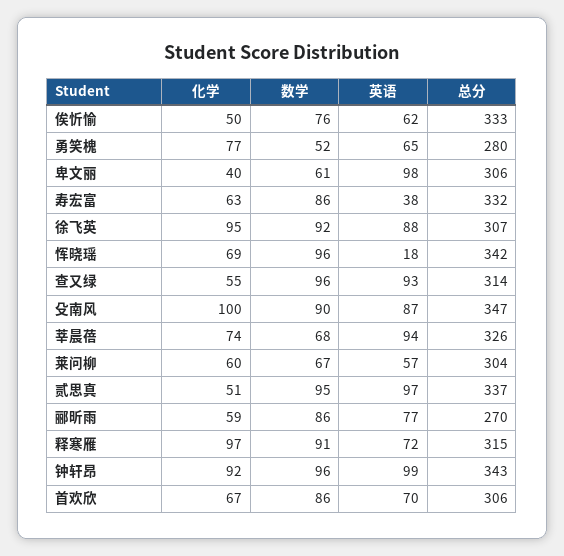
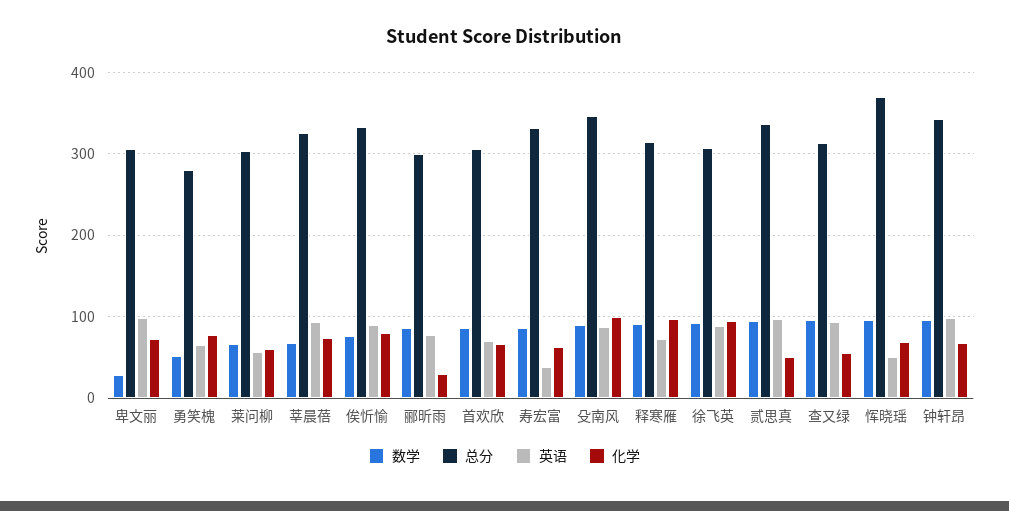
  {
    "化学": {
-     "俟忻愉": 50,
+     "俟忻愉": 80,
      "勇笑槐": 77,
-     "卑文丽": 40,
+     "卑文丽": 70,
      "寿宏富": 63,
      "徐飞英": 95,
      "恽晓瑶": 69,
      "查又绿": 55,
      "殳南风": 100,
      "莘晨蓓": 74,
      "莱问柳": 60,
      "贰思真": 51,
-     "郦昕雨": 59,
+     "郦昕雨": 30,
      "释寒雁": 97,
-     "钟轩昂": 92,
+     "钟轩昂": 70,
      "首欢欣": 67
    },
    "数学": {
      "俟忻愉": 76,
      "勇笑槐": 52,
-     "卑文丽": 61,
+     "卑文丽": 30,
      "寿宏富": 86,
      "徐飞英": 92,
      "恽晓瑶": 96,
      "查又绿": 96,
      "殳南风": 90,
      "莘晨蓓": 68,
      "莱问柳": 67,
      "贰思真": 95,
      "郦昕雨": 86,
      "释寒雁": 91,
      "钟轩昂": 96,
      "首欢欣": 86
    },
    "英语": {
-     "俟忻愉": 62,
+     "俟忻愉": 90,
      "勇笑槐": 65,
      "卑文丽": 98,
      "寿宏富": 38,
      "徐飞英": 88,
-     "恽晓瑶": 18,
+     "恽晓瑶": 50,
      "查又绿": 93,
      "殳南风": 87,
      "莘晨蓓": 94,
      "莱问柳": 57,
      "贰思真": 97,
      "郦昕雨": 77,
      "释寒雁": 72,
      "钟轩昂": 99,
      "首欢欣": 70
    },
    "总分": {
      "俟忻愉": 333,
      "勇笑槐": 280,
      "卑文丽": 306,
      "寿宏富": 332,
      "徐飞英": 307,
-     "恽晓瑶": 342,
+     "恽晓瑶": 370,
      "查又绿": 314,
      "殳南风": 347,
      "莘晨蓓": 326,
      "莱问柳": 304,
      "贰思真": 337,
-     "郦昕雨": 270,
+     "郦昕雨": 300,
      "释寒雁": 315,
      "钟轩昂": 343,
      "首欢欣": 306
    }
  }

